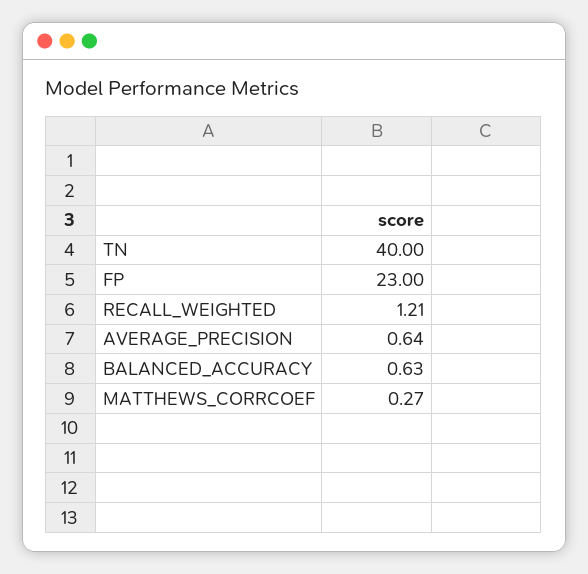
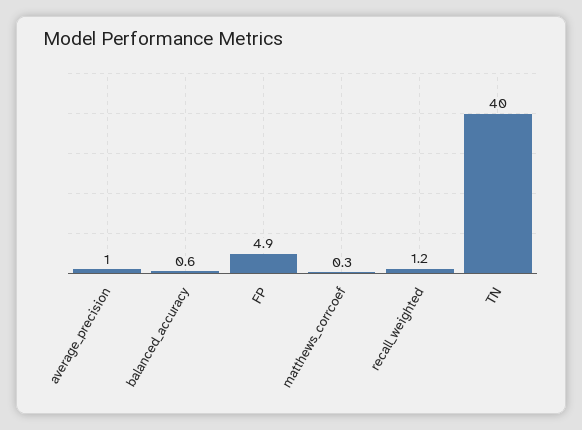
  {
    "TN": 40,
-   "FP": 23,
+   "FP": 4.9,
    "RECALL_WEIGHTED": 1.21,
-   "AVERAGE_PRECISION": 0.64,
+   "AVERAGE_PRECISION": 1,
    "BALANCED_ACCURACY": 0.63,
    "MATTHEWS_CORRCOEF": 0.27
  }

